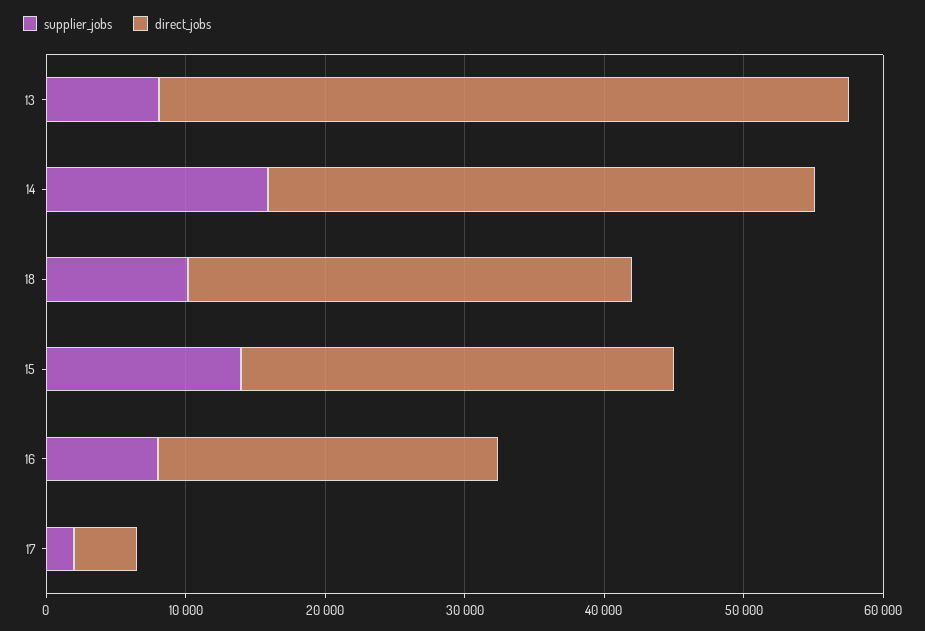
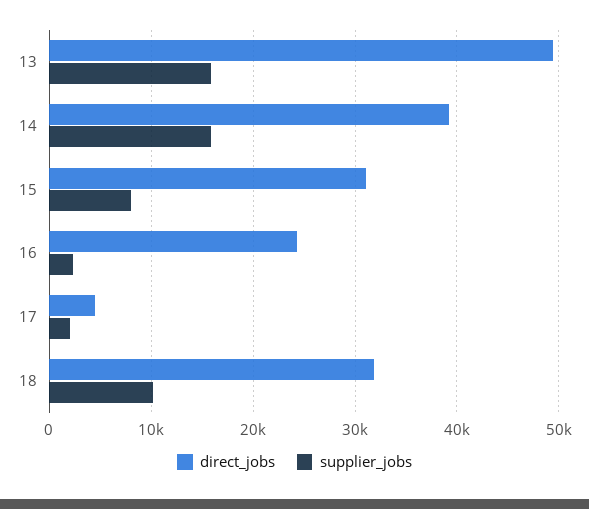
  {
    "supplier_jobs": {
-     "13": 8000,
+     "13": 16000,
      "14": 16000,
      "18": 10000,
-     "15": 14000,
+     "15": 8000,
-     "16": 8000,
+     "16": 2000,
      "17": 2000
    },
    "direct_jobs": {
      "13": 49000,
      "14": 39000,
      "18": 32000,
      "15": 31000,
      "16": 24000,
      "17": 4000
    }
  }

